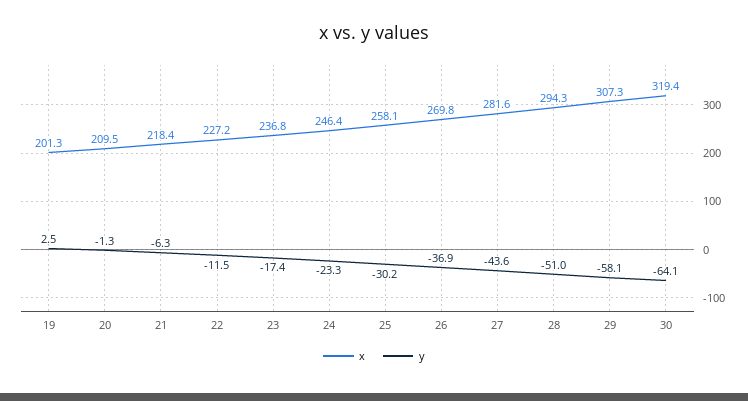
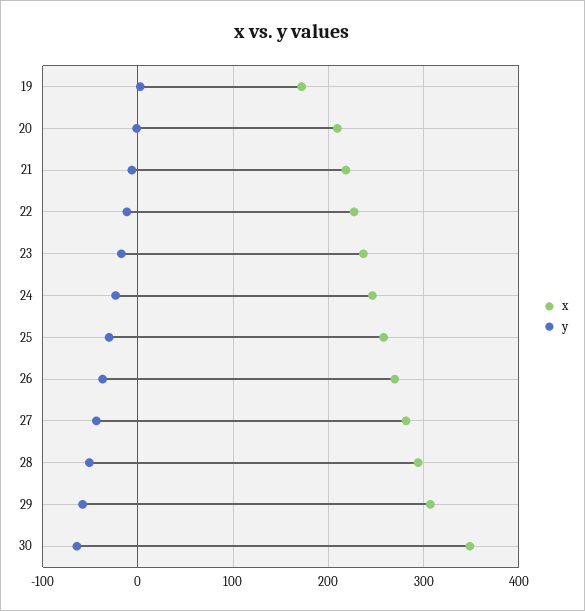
  {
    "x": {
-     "19": 201.3,
+     "19": 170,
      "20": 209.5,
      "21": 218.4,
      "22": 227.2,
      "23": 236.8,
      "24": 246.4,
      "25": 258.1,
      "26": 269.8,
      "27": 281.6,
      "28": 294.3,
      "29": 307.3,
-     "30": 319.4
+     "30": 350
    },
    "y": {
      "19": 2.5,
      "20": -1.3,
      "21": -6.3,
      "22": -11.5,
      "23": -17.4,
      "24": -23.3,
      "25": -30.2,
      "26": -36.9,
      "27": -43.6,
      "28": -51,
      "29": -58.1,
      "30": -64.1
    }
  }

